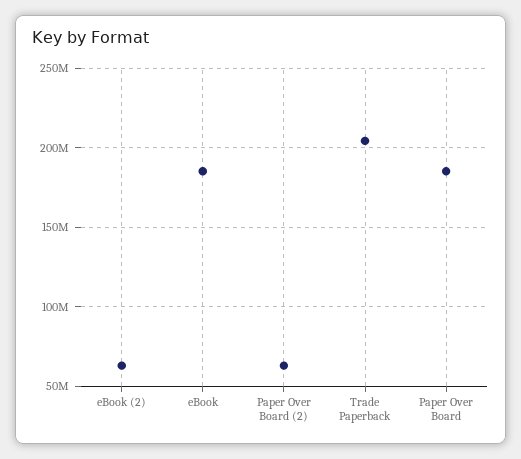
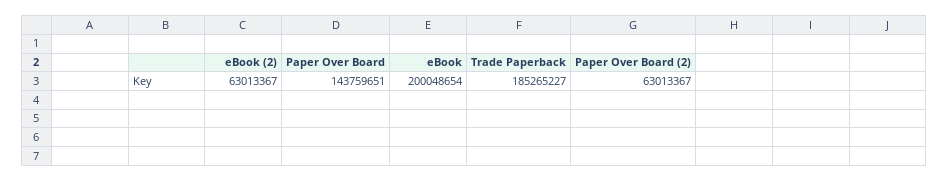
  {
    "eBook (2)": 63013367,
-   "eBook": 185000000,
+   "eBook": 200048654,
    "Paper Over Board (2)": 63013367,
-   "Trade Paperback": 205000000,
+   "Trade Paperback": 185265227,
-   "Paper Over Board": 185000000
+   "Paper Over Board": 143759651
  }

